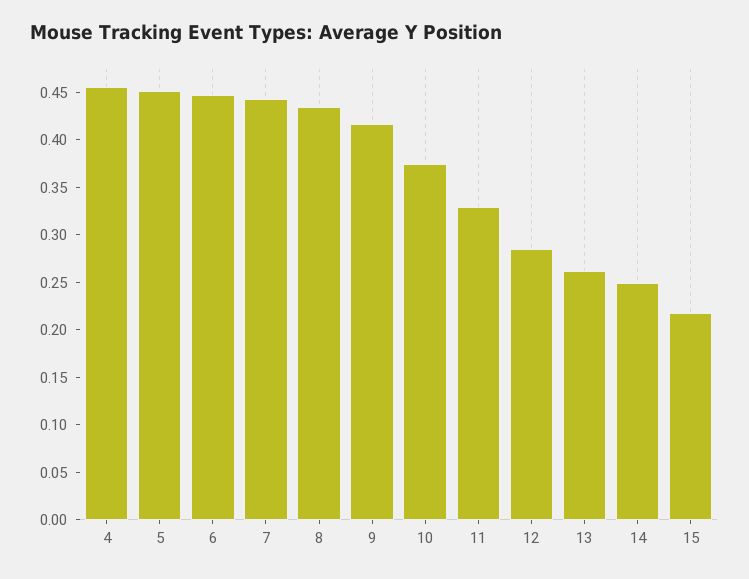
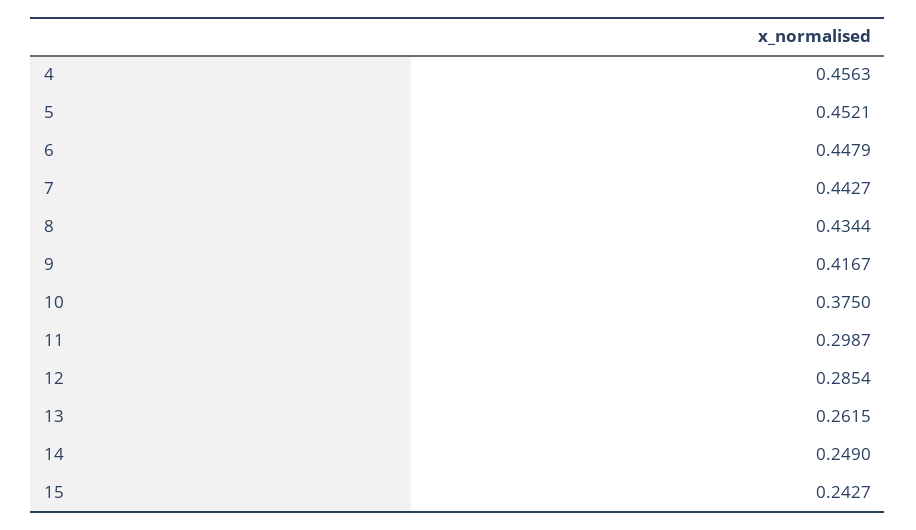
  {
    "4": 0.4563,
    "5": 0.4521,
    "6": 0.4479,
    "7": 0.4427,
    "8": 0.4344,
    "9": 0.4167,
    "10": 0.375,
-   "11": 0.33,
+   "11": 0.2987,
    "12": 0.2854,
    "13": 0.2615,
    "14": 0.249,
-   "15": 0.22
+   "15": 0.2427
  }

